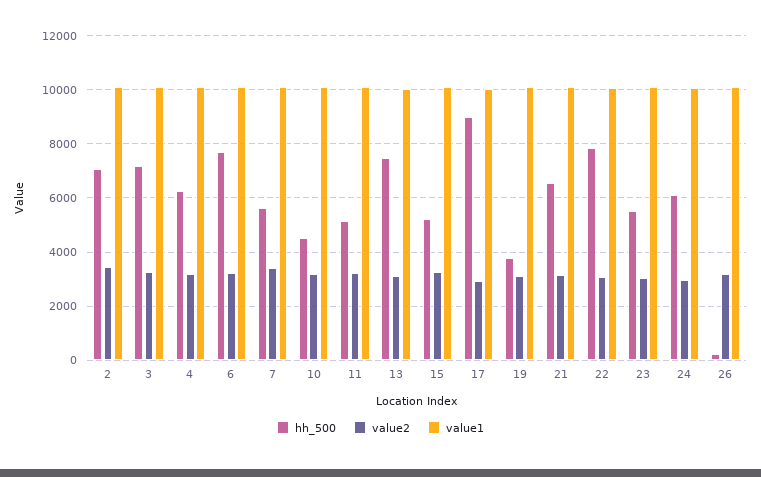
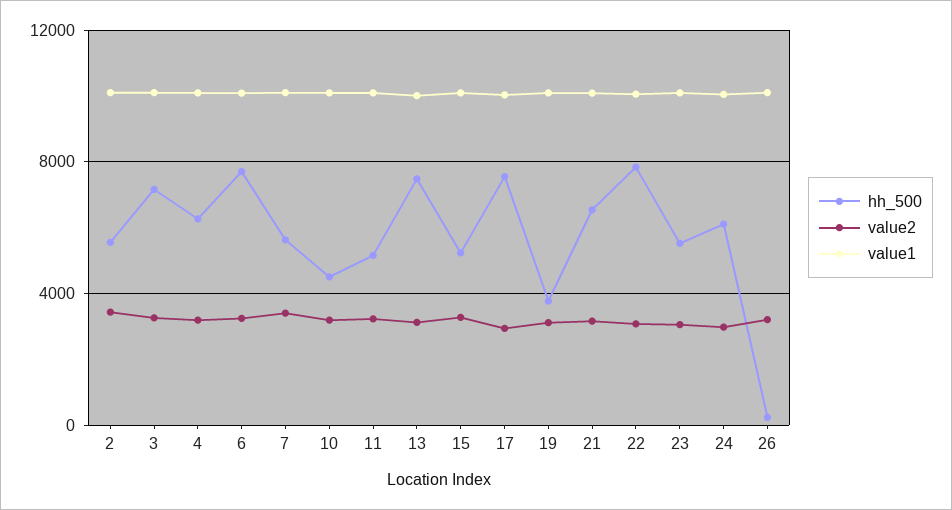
  {
    "hh_500": {
-     "2": 7000,
+     "2": 5500,
      "3": 7250,
      "4": 6250,
      "6": 7750,
      "7": 5750,
      "10": 4500,
      "11": 5250,
      "13": 7500,
      "15": 5250,
-     "17": 9000,
+     "17": 7500,
      "19": 3750,
      "21": 6500,
      "22": 7750,
      "23": 5500,
      "24": 6000,
      "26": 250
    },
    "value2": {
      "2": 3500,
      "3": 3250,
      "4": 3250,
      "6": 3250,
      "7": 3500,
      "10": 3250,
      "11": 3250,
      "13": 3000,
      "15": 3250,
      "17": 3000,
      "19": 3000,
      "21": 3250,
      "22": 3000,
      "23": 3000,
      "24": 3000,
      "26": 3250
    },
    "value1": {
      "2": 10000,
      "3": 10000,
      "4": 10000,
      "6": 10000,
      "7": 10000,
      "10": 10000,
      "11": 10000,
      "13": 10000,
      "15": 10000,
      "17": 10000,
      "19": 10000,
      "21": 10000,
      "22": 10000,
      "23": 10000,
      "24": 10000,
      "26": 10000
    }
  }

